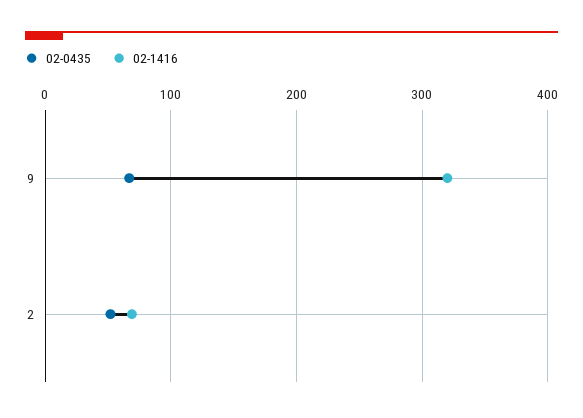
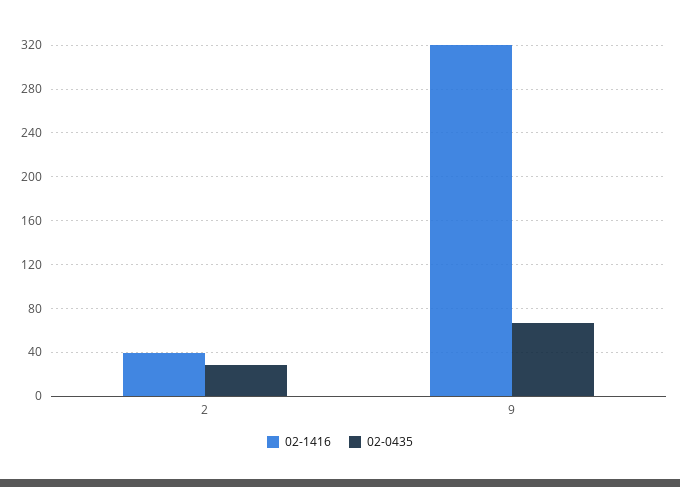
  {
    "02-0435": {
      "9": 70,
-     "2": 50
+     "2": 30
    },
    "02-1416": {
      "9": 320,
-     "2": 70
+     "2": 40
    }
  }

